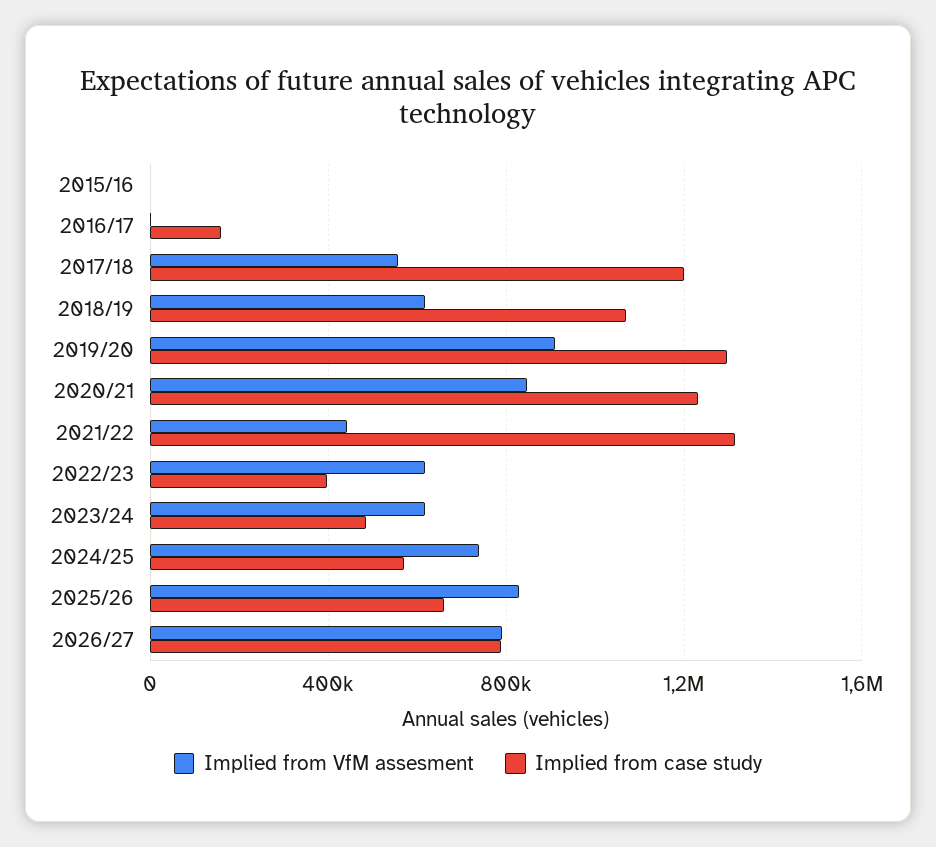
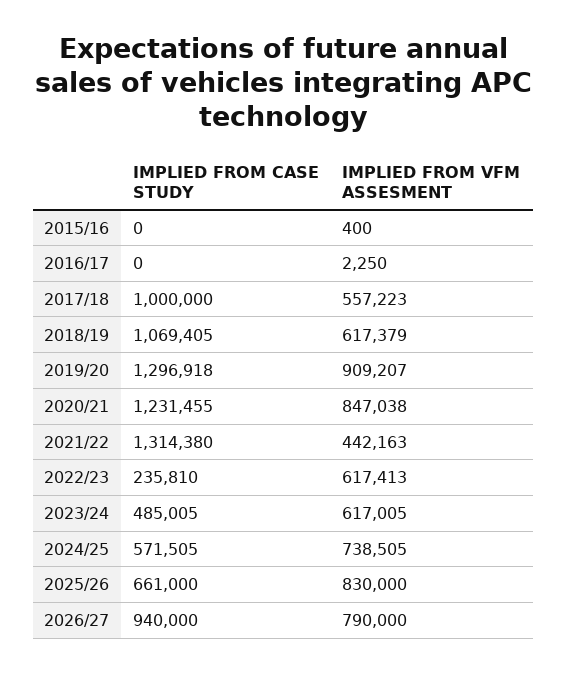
  {
    "Implied from VfM assesment": {
      "2015/16": 400,
      "2016/17": 2250,
      "2017/18": 557223,
      "2018/19": 617379,
      "2019/20": 909207,
      "2020/21": 847038,
      "2021/22": 442163,
      "2022/23": 617413,
      "2023/24": 617005,
      "2024/25": 738505,
      "2025/26": 830000,
      "2026/27": 790000
    },
    "Implied from case study": {
      "2015/16": 0,
-     "2016/17": 150000,
+     "2016/17": 0,
-     "2017/18": 1200000,
+     "2017/18": 1000000,
      "2018/19": 1069405,
      "2019/20": 1296918,
      "2020/21": 1231455,
      "2021/22": 1314380,
-     "2022/23": 400000,
+     "2022/23": 235810,
      "2023/24": 485005,
      "2024/25": 571505,
      "2025/26": 661000,
-     "2026/27": 800000
+     "2026/27": 940000
    }
  }

